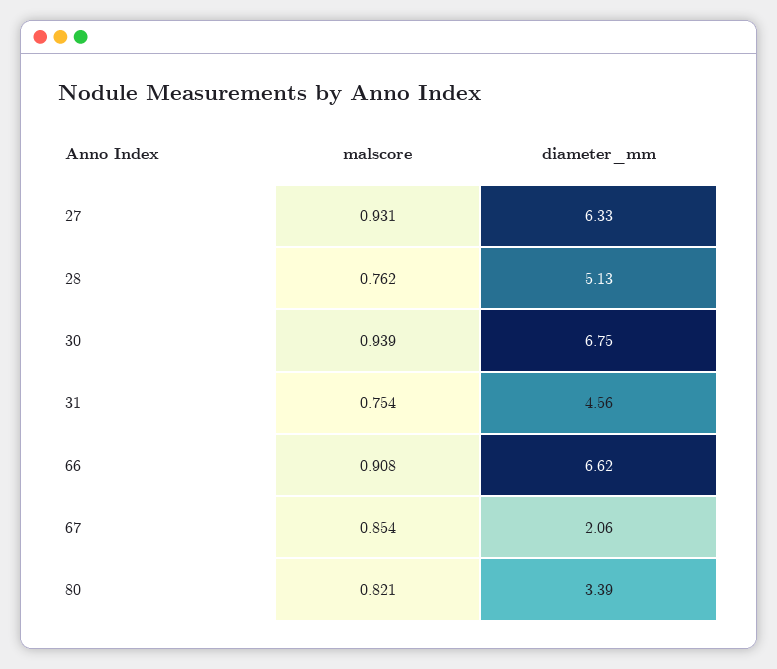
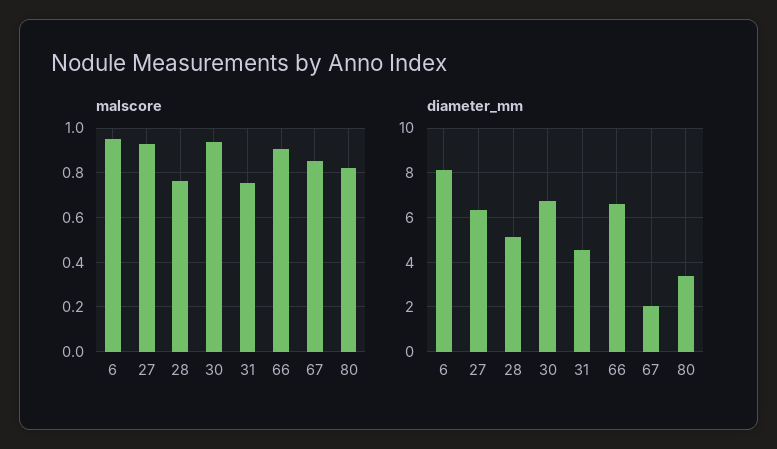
  {
    "malscore": {
      "27": 0.931,
      "28": 0.762,
      "30": 0.939,
      "31": 0.754,
      "66": 0.908,
      "67": 0.854,
-     "80": 0.821
+     "80": 0.821,
+     "6": 0.95
    },
    "diameter_mm": {
      "27": 6.33,
      "28": 5.13,
      "30": 6.75,
      "31": 4.56,
      "66": 6.62,
      "67": 2.06,
-     "80": 3.39
+     "80": 3.39,
+     "6": 8
    }
  }

